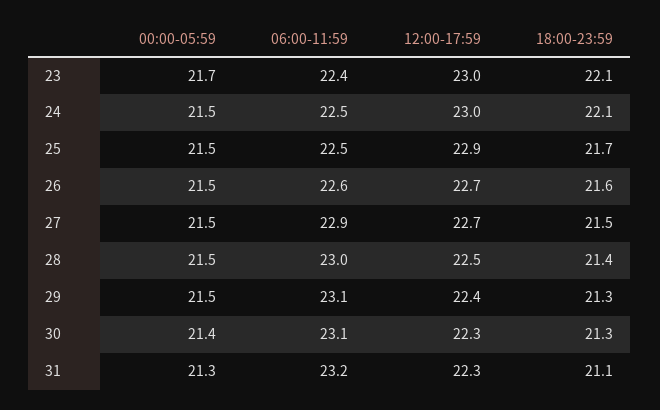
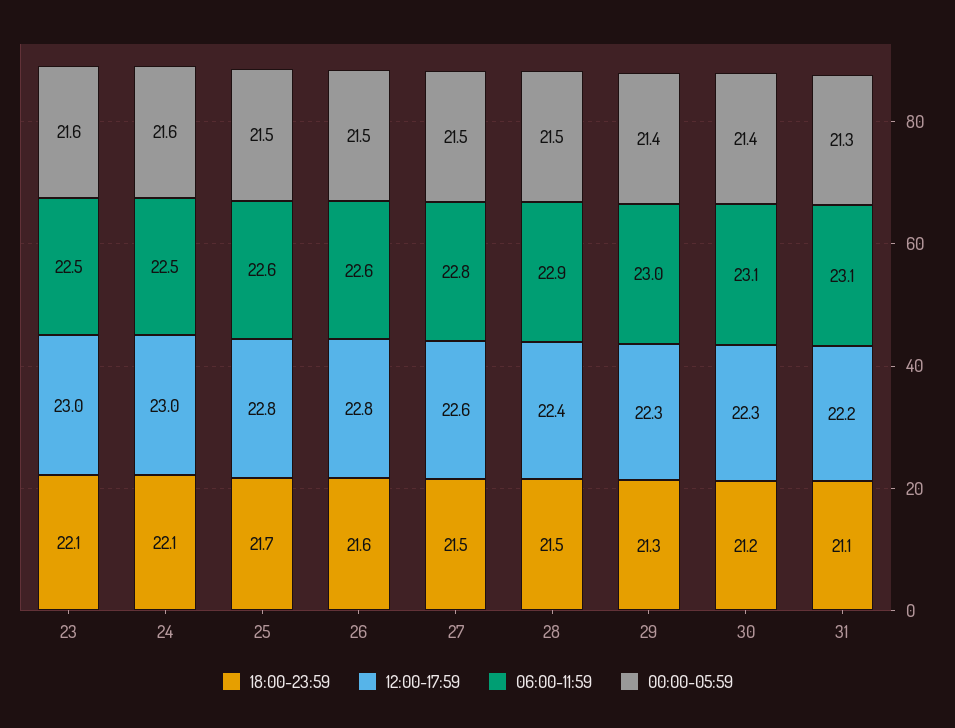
  {
    "00:00-05:59": {
-     "23": 21.7,
+     "23": 21.6,
-     "24": 21.5,
+     "24": 21.6,
      "25": 21.5,
      "26": 21.5,
      "27": 21.5,
      "28": 21.5,
-     "29": 21.5,
+     "29": 21.4,
      "30": 21.4,
      "31": 21.3
    },
    "06:00-11:59": {
-     "23": 22.4,
+     "23": 22.5,
      "24": 22.5,
-     "25": 22.5,
+     "25": 22.6,
      "26": 22.6,
-     "27": 22.9,
+     "27": 22.8,
-     "28": 23,
+     "28": 22.9,
-     "29": 23.1,
+     "29": 23,
      "30": 23.1,
-     "31": 23.2
+     "31": 23.1
    },
    "12:00-17:59": {
      "23": 23,
      "24": 23,
-     "25": 22.9,
+     "25": 22.8,
-     "26": 22.7,
+     "26": 22.8,
-     "27": 22.7,
+     "27": 22.6,
-     "28": 22.5,
+     "28": 22.4,
-     "29": 22.4,
+     "29": 22.3,
      "30": 22.3,
-     "31": 22.3
+     "31": 22.2
    },
    "18:00-23:59": {
      "23": 22.1,
      "24": 22.1,
      "25": 21.7,
      "26": 21.6,
      "27": 21.5,
-     "28": 21.4,
+     "28": 21.5,
      "29": 21.3,
-     "30": 21.3,
+     "30": 21.2,
      "31": 21.1
    }
  }

